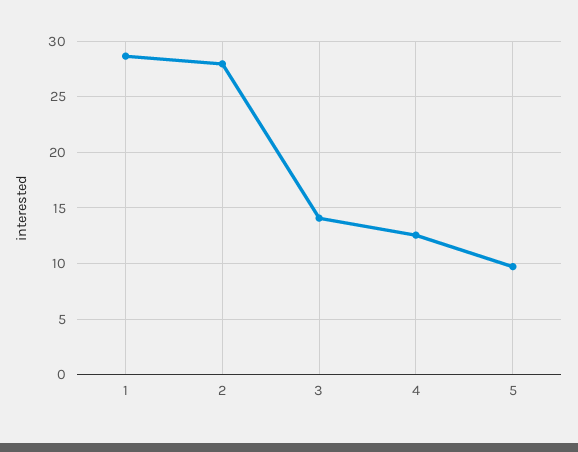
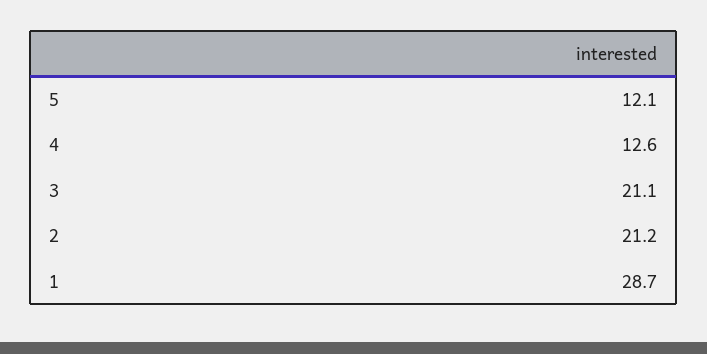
  {
    "1": 28.7,
-   "2": 28,
+   "2": 21.2,
-   "3": 14,
+   "3": 21.1,
    "4": 12.6,
-   "5": 10
+   "5": 12.1
  }

